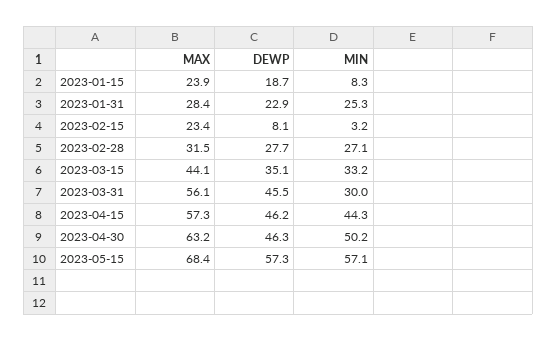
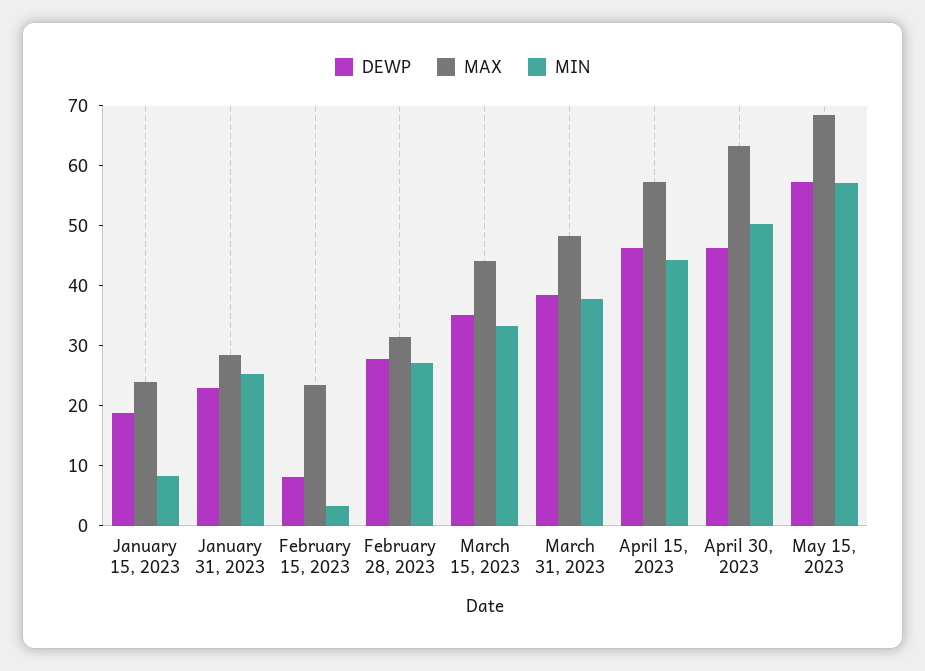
  {
    "MAX": {
      "2023-01-15": 23.9,
      "2023-01-31": 28.4,
      "2023-02-15": 23.4,
      "2023-02-28": 31.5,
      "2023-03-15": 44.1,
-     "2023-03-31": 56.1,
+     "2023-03-31": 48,
      "2023-04-15": 57.3,
      "2023-04-30": 63.2,
      "2023-05-15": 68.4
    },
    "DEWP": {
      "2023-01-15": 18.7,
      "2023-01-31": 22.9,
      "2023-02-15": 8.1,
      "2023-02-28": 27.7,
      "2023-03-15": 35.1,
-     "2023-03-31": 45.5,
+     "2023-03-31": 38,
      "2023-04-15": 46.2,
      "2023-04-30": 46.3,
      "2023-05-15": 57.3
    },
    "MIN": {
      "2023-01-15": 8.3,
      "2023-01-31": 25.3,
      "2023-02-15": 3.2,
      "2023-02-28": 27.1,
      "2023-03-15": 33.2,
-     "2023-03-31": 30,
+     "2023-03-31": 38,
      "2023-04-15": 44.3,
      "2023-04-30": 50.2,
      "2023-05-15": 57.1
    }
  }

